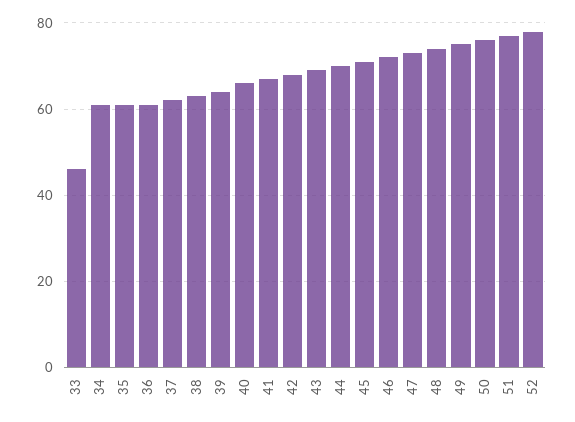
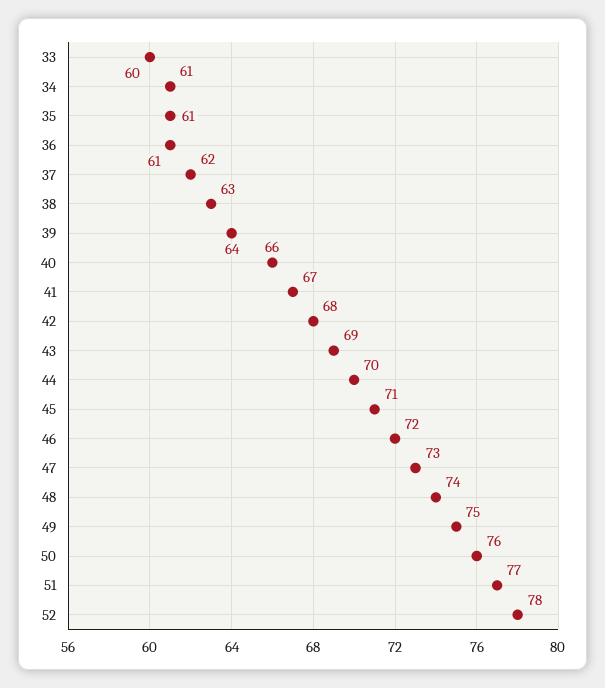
  {
-   "33": 45,
+   "33": 60,
    "34": 61,
    "35": 61,
    "36": 61,
    "37": 62,
    "38": 63,
    "39": 64,
    "40": 66,
    "41": 67,
    "42": 68,
    "43": 69,
    "44": 70,
    "45": 71,
    "46": 72,
    "47": 73,
    "48": 74,
    "49": 75,
    "50": 76,
    "51": 77,
    "52": 78
  }

